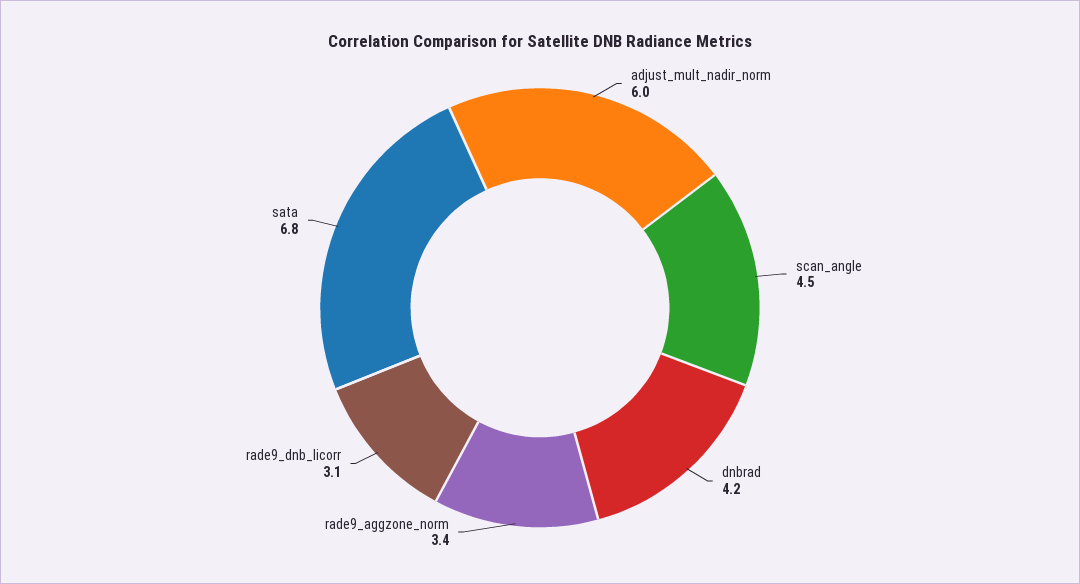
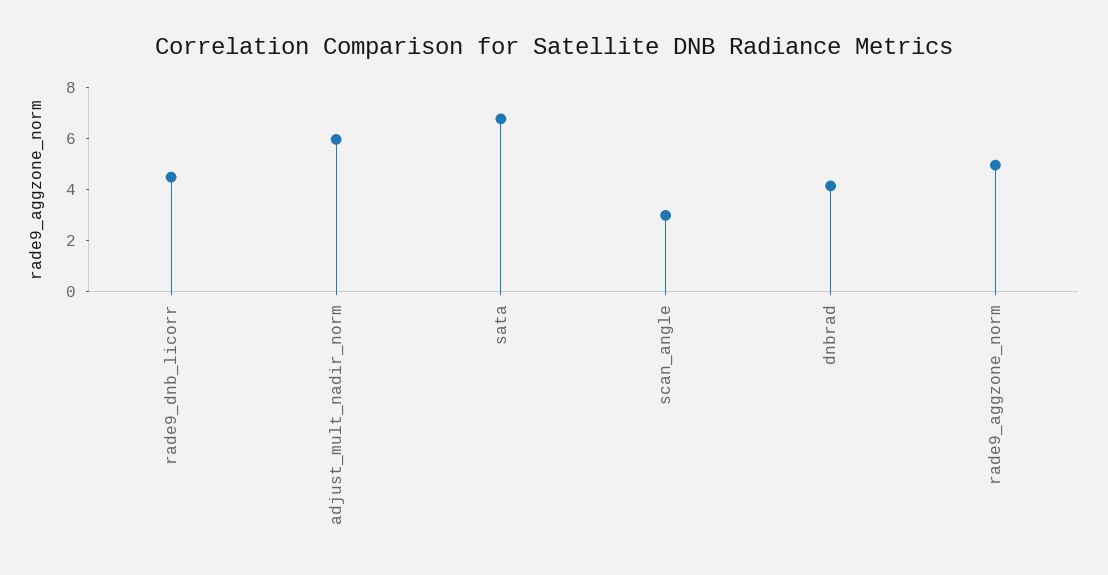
  {
    "adjust_mult_nadir_norm": 6,
-   "scan_angle": 4.5,
+   "scan_angle": 3,
    "dnbrad": 4.2,
-   "rade9_aggzone_norm": 3.4,
+   "rade9_aggzone_norm": 5,
-   "rade9_dnb_licorr": 3.1,
+   "rade9_dnb_licorr": 4.5,
    "sata": 6.8
  }

